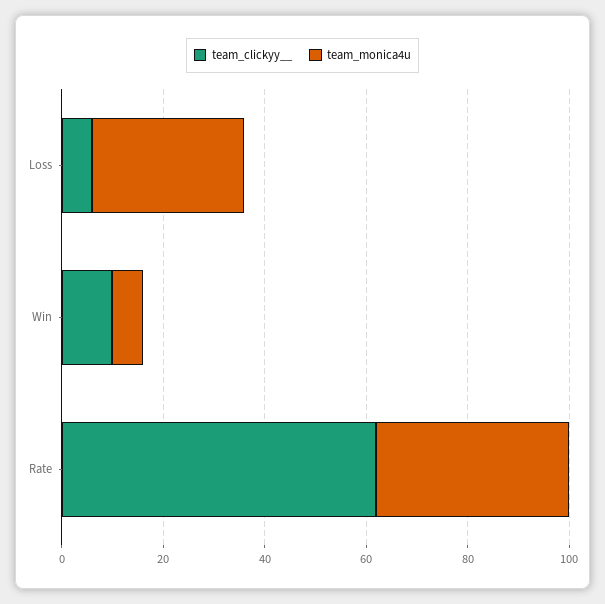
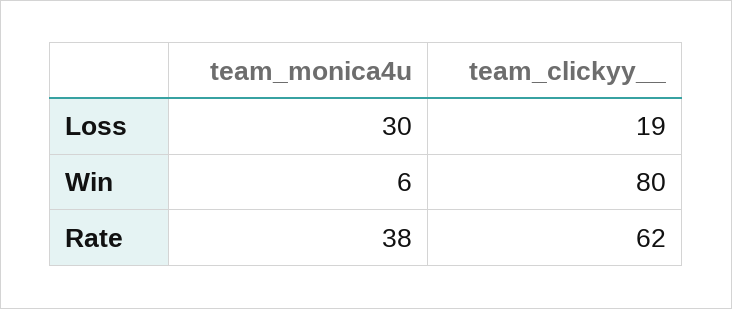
  {
    "team_clickyy__": {
-     "Loss": 5,
+     "Loss": 19,
-     "Win": 10,
+     "Win": 80,
      "Rate": 62
    },
    "team_monica4u": {
      "Loss": 30,
      "Win": 6,
      "Rate": 38
    }
  }

